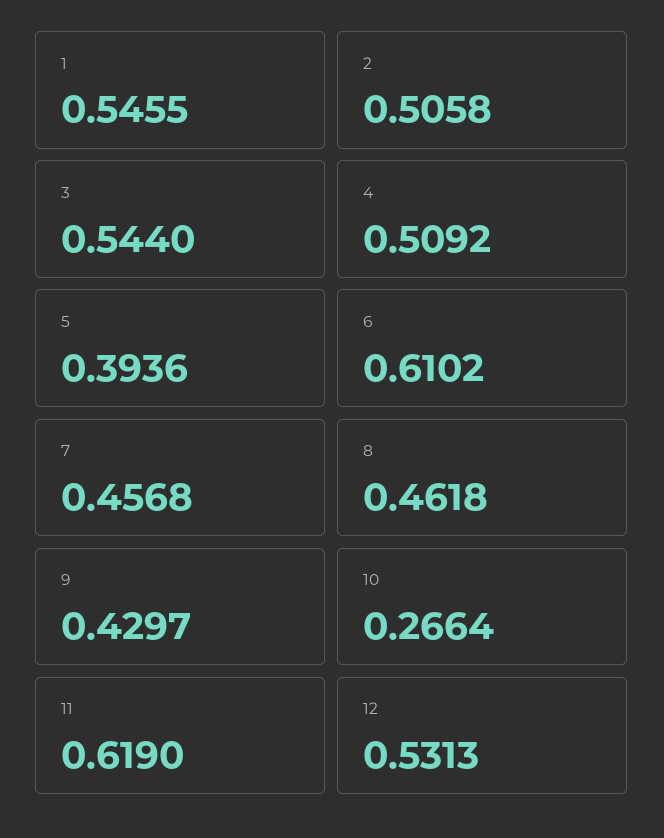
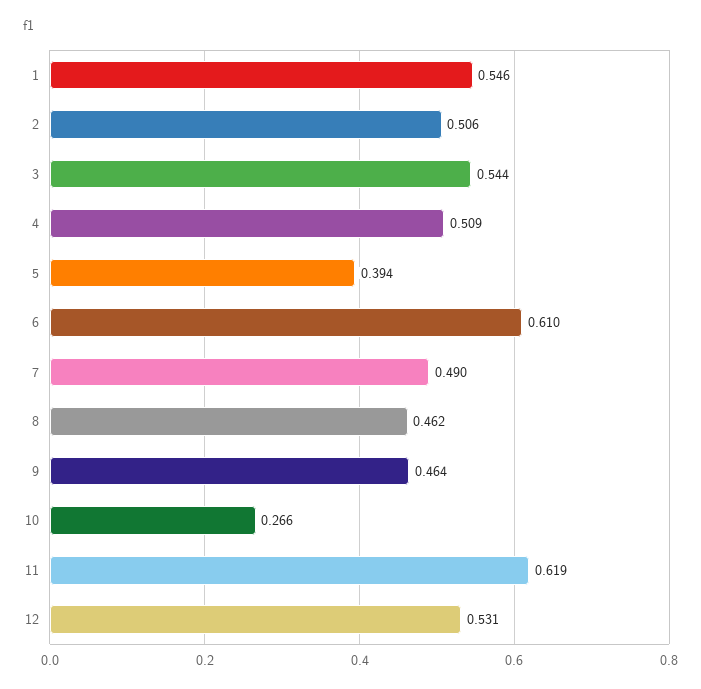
  {
    "1": 0.5455,
    "2": 0.5058,
    "3": 0.544,
    "4": 0.5092,
    "5": 0.3936,
    "6": 0.6102,
-   "7": 0.4568,
+   "7": 0.49,
    "8": 0.4618,
-   "9": 0.4297,
+   "9": 0.464,
    "10": 0.2664,
    "11": 0.619,
    "12": 0.5313
  }

